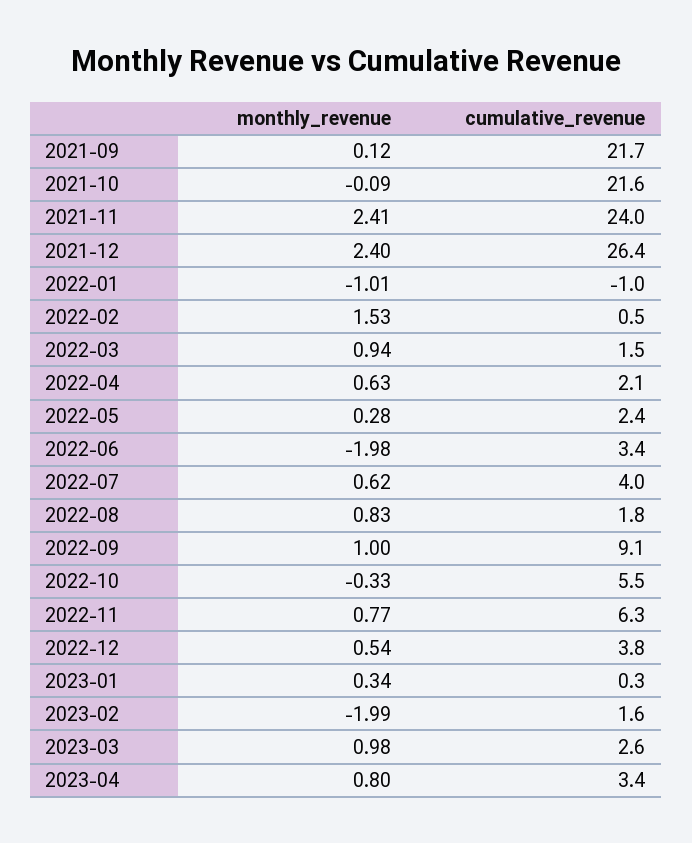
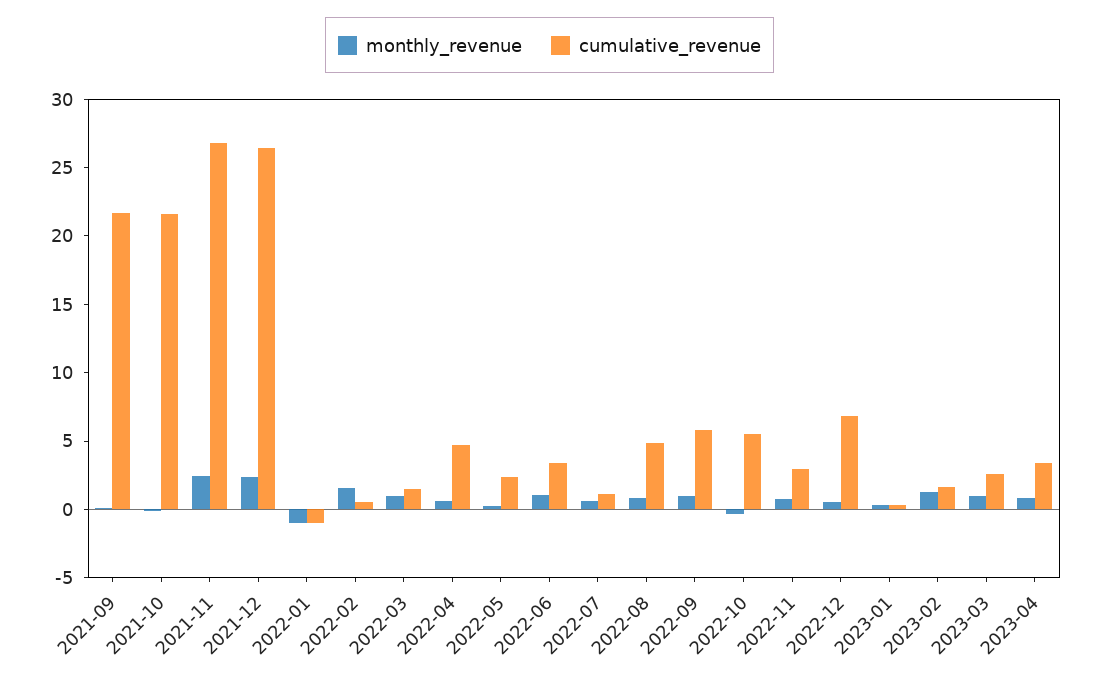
  {
    "monthly_revenue": {
      "2021-09": 0.12,
      "2021-10": -0.09,
      "2021-11": 2.41,
      "2021-12": 2.4,
      "2022-01": -1.01,
      "2022-02": 1.53,
      "2022-03": 0.94,
      "2022-04": 0.63,
      "2022-05": 0.28,
-     "2022-06": -1.98,
+     "2022-06": 1,
      "2022-07": 0.62,
      "2022-08": 0.83,
      "2022-09": 1,
      "2022-10": -0.33,
      "2022-11": 0.77,
      "2022-12": 0.54,
      "2023-01": 0.34,
-     "2023-02": -1.99,
+     "2023-02": 1,
      "2023-03": 0.98,
      "2023-04": 0.8
    },
    "cumulative_revenue": {
      "2021-09": 21.7,
      "2021-10": 21.6,
-     "2021-11": 24,
+     "2021-11": 27,
      "2021-12": 26.4,
      "2022-01": -1,
      "2022-02": 0.5,
      "2022-03": 1.5,
-     "2022-04": 2.1,
+     "2022-04": 5,
      "2022-05": 2.4,
      "2022-06": 3.4,
-     "2022-07": 4,
+     "2022-07": 1,
-     "2022-08": 1.8,
+     "2022-08": 5,
-     "2022-09": 9.1,
+     "2022-09": 6,
      "2022-10": 5.5,
-     "2022-11": 6.3,
+     "2022-11": 3,
-     "2022-12": 3.8,
+     "2022-12": 7,
      "2023-01": 0.3,
      "2023-02": 1.6,
      "2023-03": 2.6,
      "2023-04": 3.4
    }
  }

